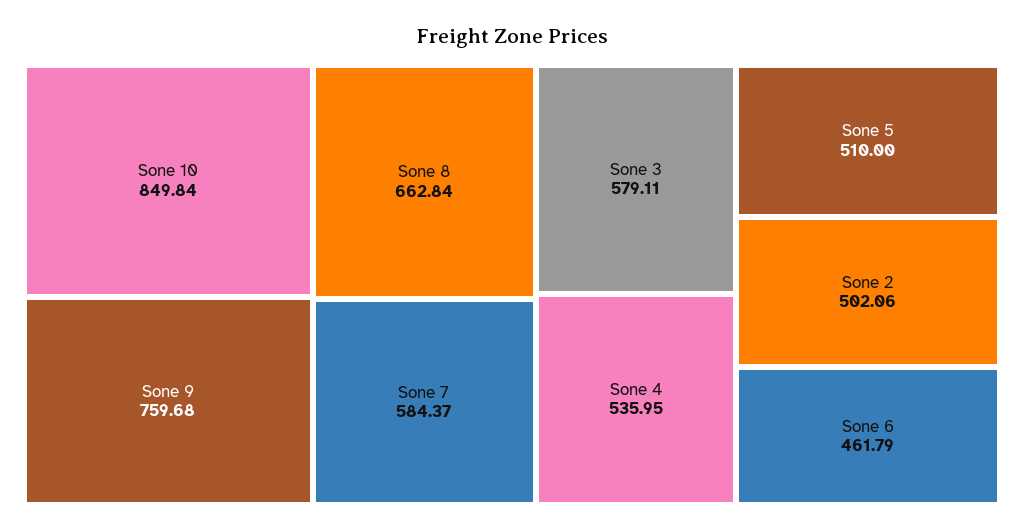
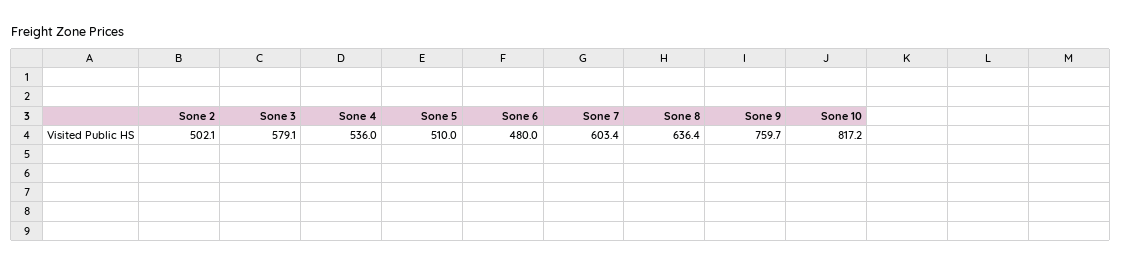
  {
-   "Sone 10": 849.84,
+   "Sone 10": 817.2,
    "Sone 9": 759.68,
-   "Sone 8": 662.84,
+   "Sone 8": 636.4,
-   "Sone 7": 584.37,
+   "Sone 7": 603.4,
    "Sone 3": 579.11,
    "Sone 4": 535.95,
    "Sone 5": 510,
    "Sone 2": 502.06,
-   "Sone 6": 461.79
+   "Sone 6": 480
  }

